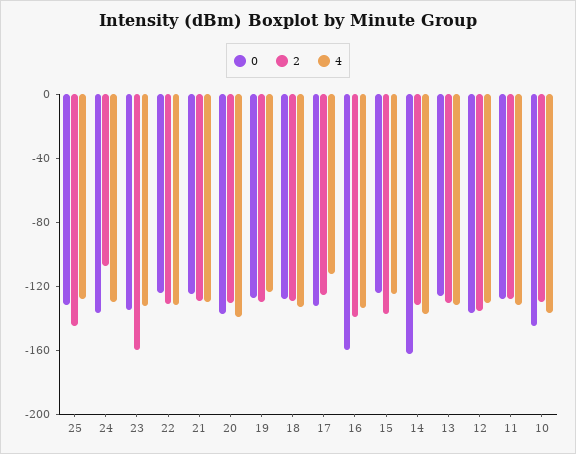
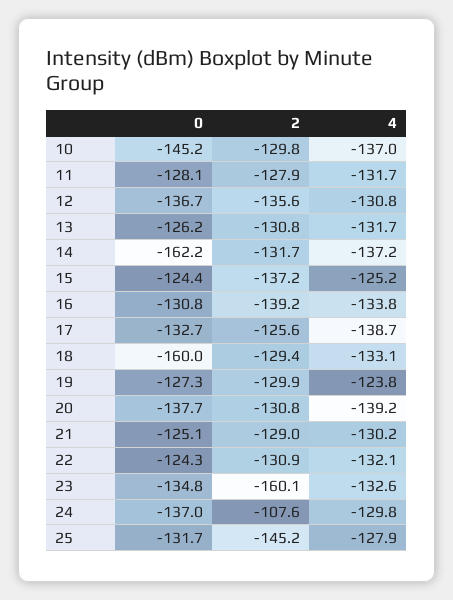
  {
    "0": {
      "25": -131.7,
      "24": -137,
      "23": -134.8,
      "22": -124.3,
      "21": -125.1,
      "20": -137.7,
      "19": -127.3,
-     "18": -130,
+     "18": -160,
      "17": -132.7,
-     "16": -160,
+     "16": -130.8,
      "15": -124.4,
      "14": -162.2,
      "13": -126.2,
      "12": -136.7,
      "11": -128.1,
      "10": -145.2
    },
    "2": {
      "25": -145.2,
      "24": -107.6,
      "23": -160.1,
      "22": -130.9,
      "21": -129,
      "20": -130.8,
      "19": -129.9,
      "18": -129.4,
      "17": -125.6,
      "16": -139.2,
      "15": -137.2,
      "14": -131.7,
      "13": -130.8,
      "12": -135.6,
      "11": -127.9,
      "10": -129.8
    },
    "4": {
      "25": -127.9,
      "24": -129.8,
      "23": -132.6,
      "22": -132.1,
      "21": -130.2,
      "20": -139.2,
      "19": -123.8,
      "18": -133.1,
-     "17": -110,
+     "17": -138.7,
      "16": -133.8,
      "15": -125.2,
      "14": -137.2,
      "13": -131.7,
      "12": -130.8,
      "11": -131.7,
      "10": -137
    }
  }

